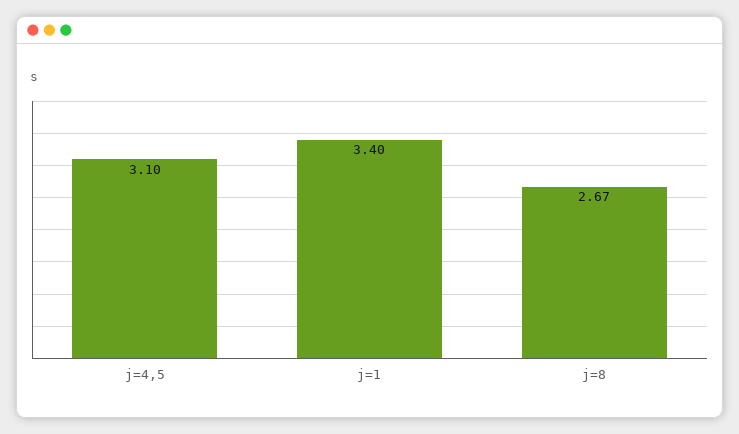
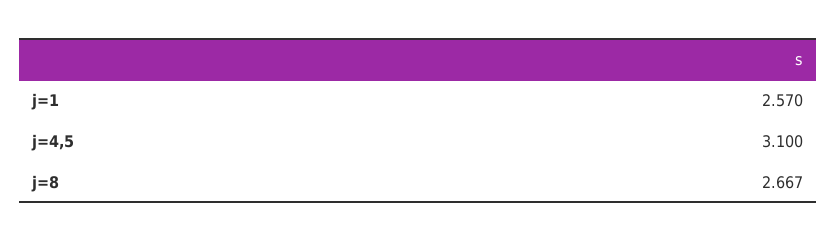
  {
    "j=4,5": 3.1,
-   "j=1": 3.4,
+   "j=1": 2.57,
    "j=8": 2.667
  }

